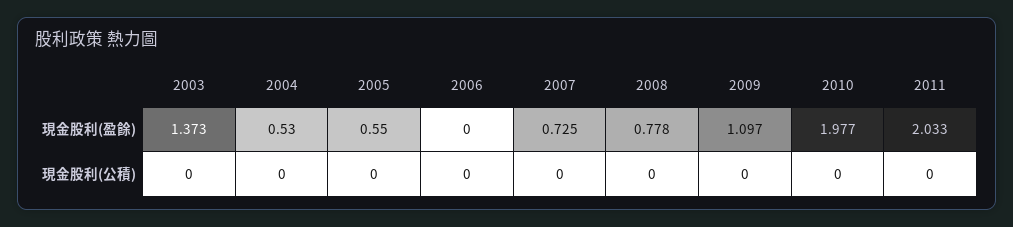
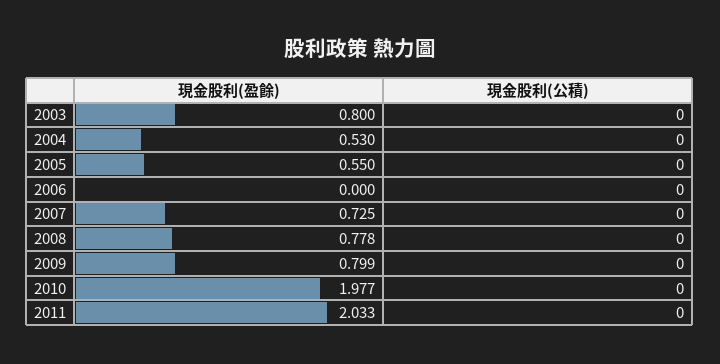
  {
    "2003": {
-     "現金股利(盈餘)": 1.373,
+     "現金股利(盈餘)": 0.8,
      "現金股利(公積)": 0
    },
    "2004": {
      "現金股利(盈餘)": 0.53,
      "現金股利(公積)": 0
    },
    "2005": {
      "現金股利(盈餘)": 0.55,
      "現金股利(公積)": 0
    },
    "2006": {
      "現金股利(盈餘)": 0,
      "現金股利(公積)": 0
    },
    "2007": {
      "現金股利(盈餘)": 0.725,
      "現金股利(公積)": 0
    },
    "2008": {
      "現金股利(盈餘)": 0.778,
      "現金股利(公積)": 0
    },
    "2009": {
-     "現金股利(盈餘)": 1.097,
+     "現金股利(盈餘)": 0.799,
      "現金股利(公積)": 0
    },
    "2010": {
      "現金股利(盈餘)": 1.977,
      "現金股利(公積)": 0
    },
    "2011": {
      "現金股利(盈餘)": 2.033,
      "現金股利(公積)": 0
    }
  }

